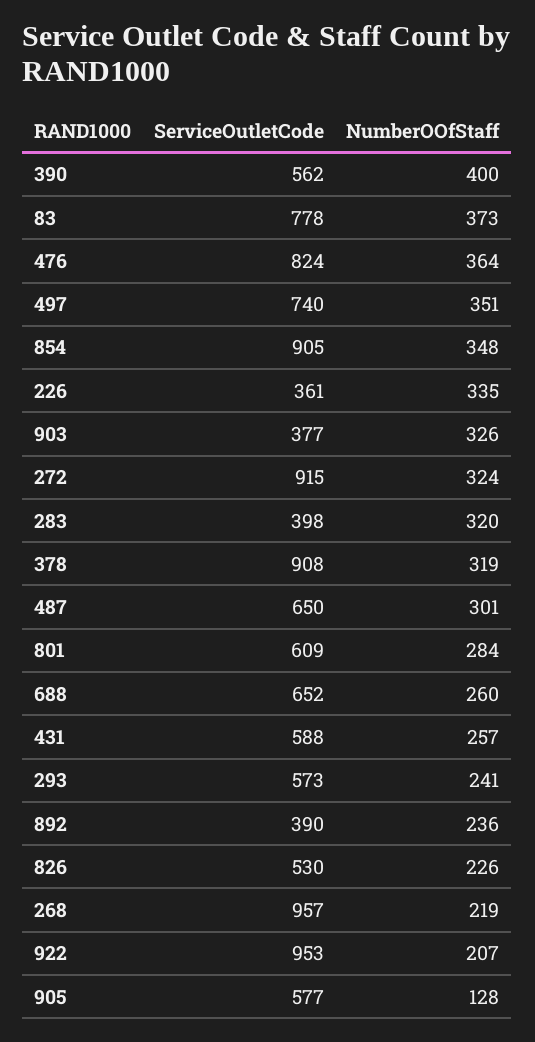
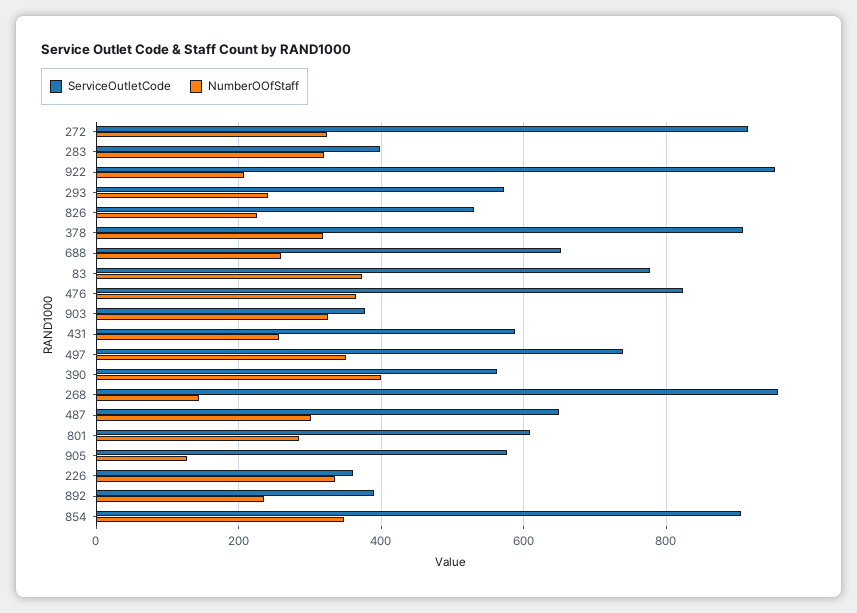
  {
    "ServiceOutletCode": {
      "390": 562,
      "83": 778,
      "476": 824,
      "497": 740,
      "854": 905,
      "226": 361,
      "903": 377,
      "272": 915,
      "283": 398,
      "378": 908,
      "487": 650,
      "801": 609,
      "688": 652,
      "431": 588,
      "293": 573,
      "892": 390,
      "826": 530,
      "268": 957,
      "922": 953,
      "905": 577
    },
    "NumberOOfStaff": {
      "390": 400,
      "83": 373,
      "476": 364,
      "497": 351,
      "854": 348,
      "226": 335,
      "903": 326,
      "272": 324,
      "283": 320,
      "378": 319,
      "487": 301,
      "801": 284,
      "688": 260,
      "431": 257,
      "293": 241,
      "892": 236,
      "826": 226,
-     "268": 219,
+     "268": 140,
      "922": 207,
      "905": 128
    }
  }

